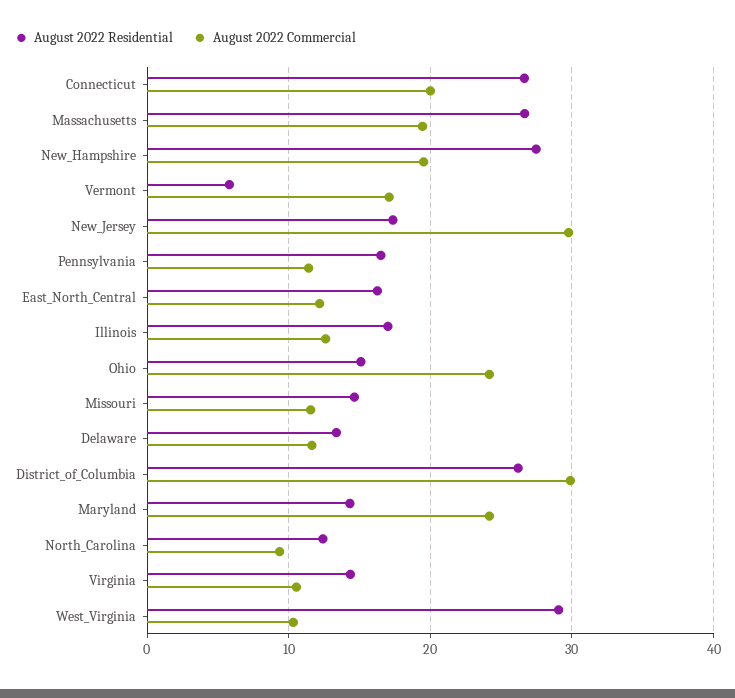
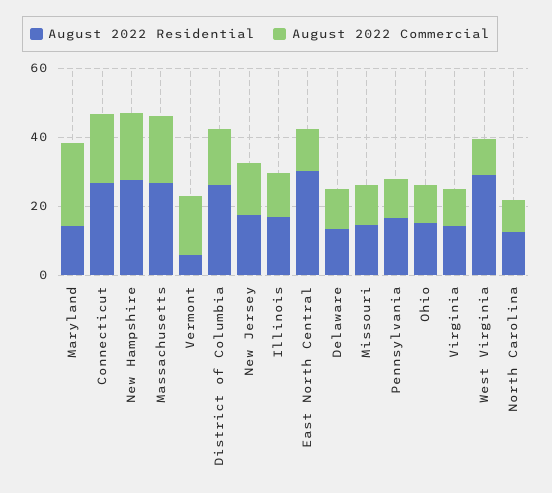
  {
    "August 2022 Residential": {
      "Connecticut": 27,
      "Massachusetts": 27,
      "New_Hampshire": 27,
      "Vermont": 6,
      "New_Jersey": 17,
      "Pennsylvania": 17,
-     "East_North_Central": 16,
+     "East_North_Central": 30,
      "Illinois": 17,
      "Ohio": 15,
      "Missouri": 15,
      "Delaware": 13,
      "District_of_Columbia": 26,
      "Maryland": 14,
      "North_Carolina": 12,
      "Virginia": 14,
      "West_Virginia": 29
    },
    "August 2022 Commercial": {
      "Connecticut": 20,
      "Massachusetts": 19,
      "New_Hampshire": 20,
      "Vermont": 17,
-     "New_Jersey": 30,
+     "New_Jersey": 15,
      "Pennsylvania": 11,
      "East_North_Central": 12,
      "Illinois": 13,
-     "Ohio": 24,
+     "Ohio": 10,
      "Missouri": 12,
      "Delaware": 12,
-     "District_of_Columbia": 30,
+     "District_of_Columbia": 15,
      "Maryland": 24,
      "North_Carolina": 9,
      "Virginia": 11,
      "West_Virginia": 10
    }
  }

